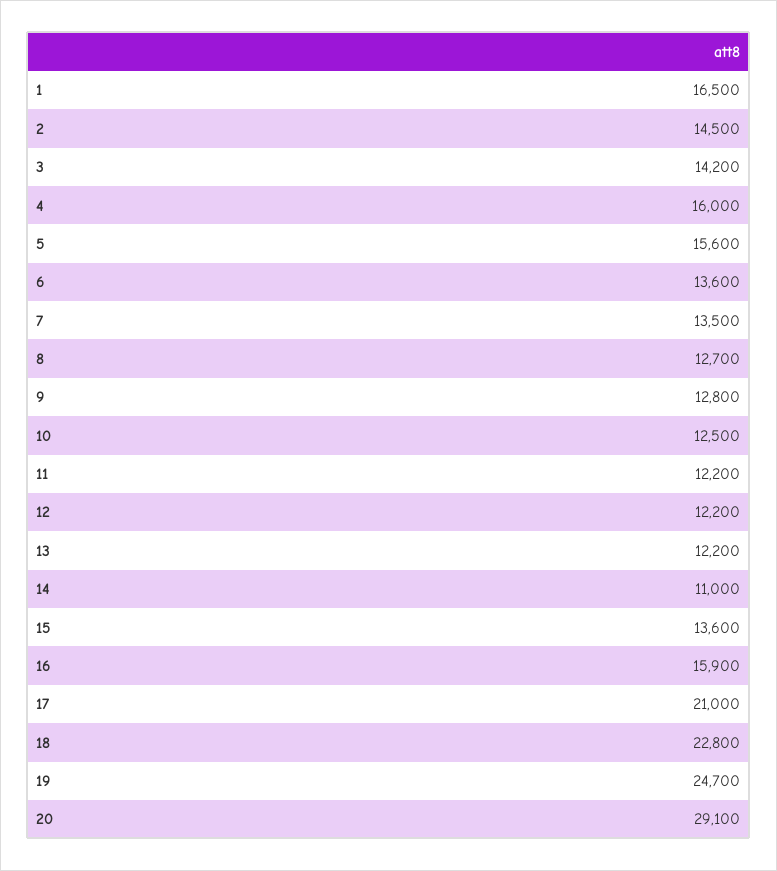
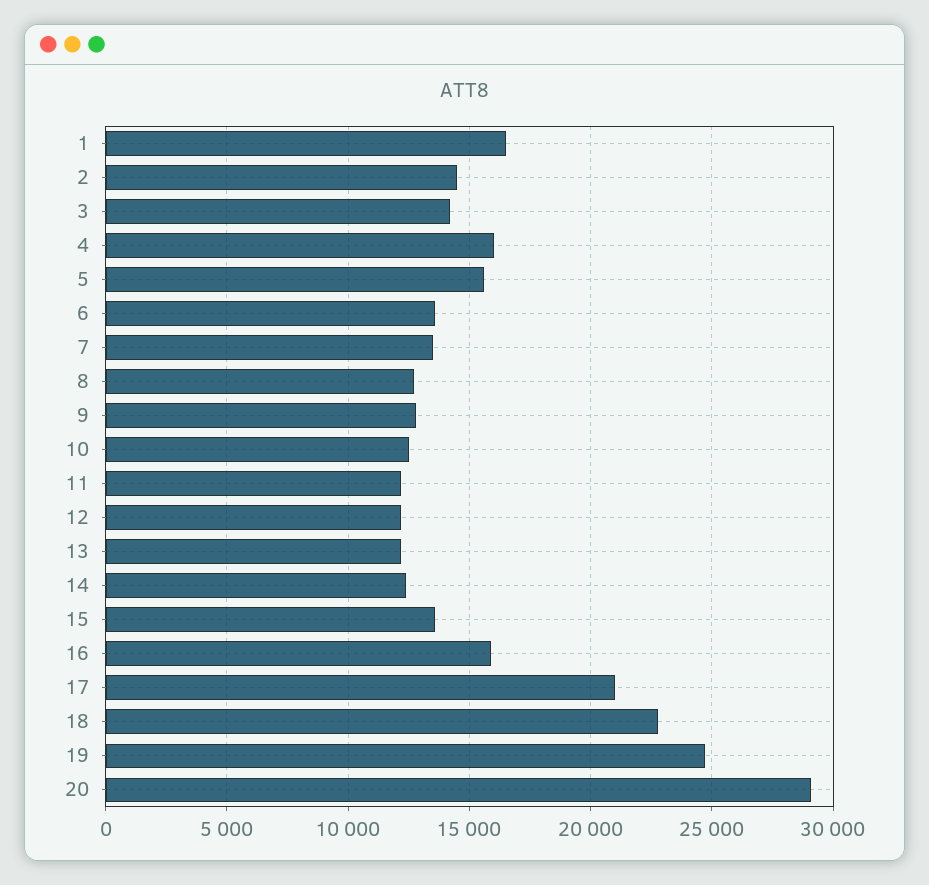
  {
    "1": 16500,
    "2": 14500,
    "3": 14200,
    "4": 16000,
    "5": 15600,
    "6": 13600,
    "7": 13500,
    "8": 12700,
    "9": 12800,
    "10": 12500,
    "11": 12200,
    "12": 12200,
    "13": 12200,
-   "14": 11000,
+   "14": 12500,
    "15": 13600,
    "16": 15900,
    "17": 21000,
    "18": 22800,
    "19": 24700,
    "20": 29100
  }

